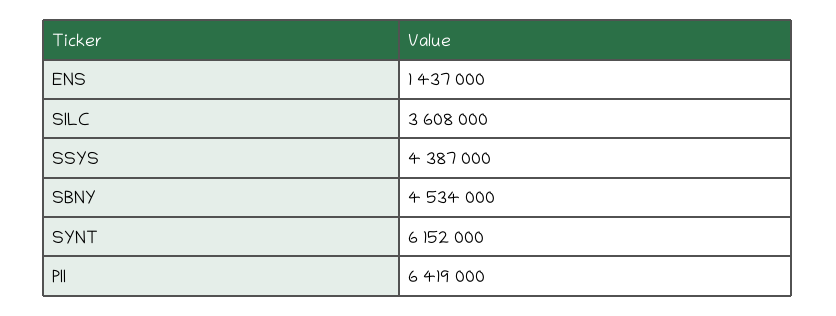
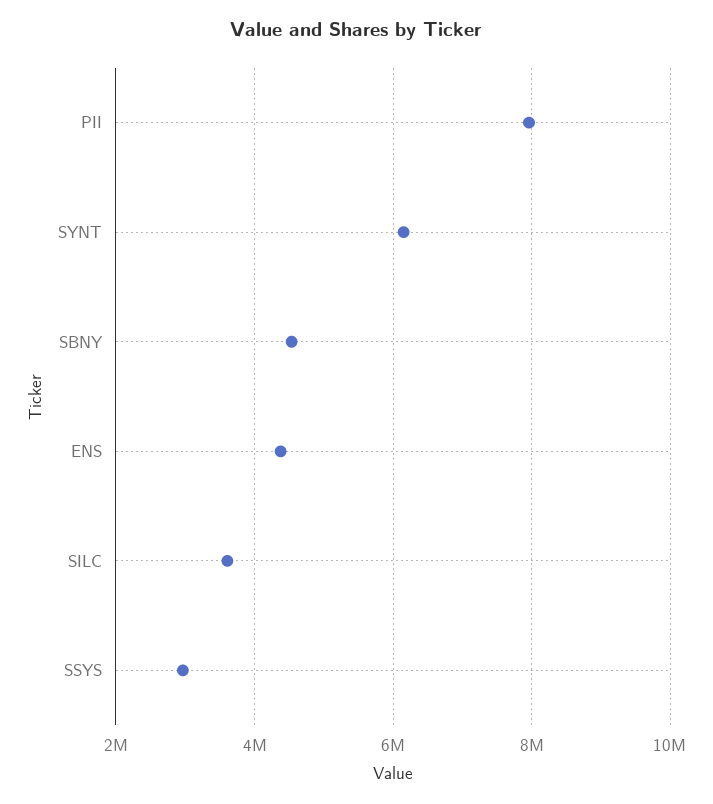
  {
-   "ENS": 1437000,
+   "ENS": 4400000,
    "SILC": 3608000,
-   "SSYS": 4387000,
+   "SSYS": 3000000,
    "SBNY": 4534000,
    "SYNT": 6152000,
-   "PII": 6419000
+   "PII": 8000000
  }

